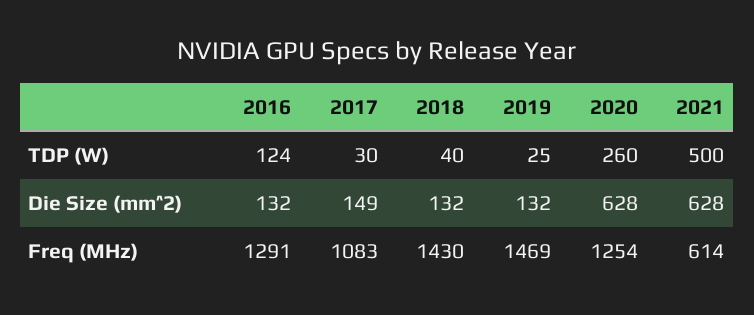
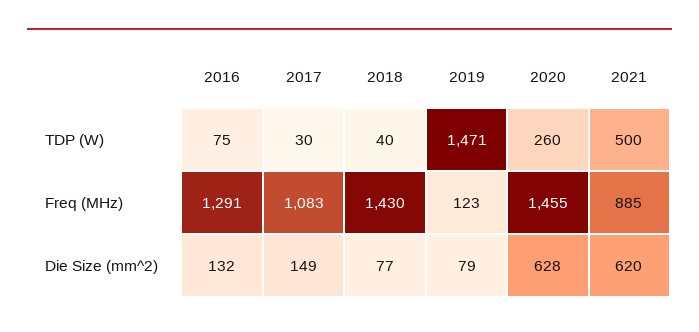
  {
    "2016": {
-     "TDP (W)": 124,
+     "TDP (W)": 75,
      "Die Size (mm^2)": 132,
      "Freq (MHz)": 1291
    },
    "2017": {
      "TDP (W)": 30,
      "Die Size (mm^2)": 149,
      "Freq (MHz)": 1083
    },
    "2018": {
      "TDP (W)": 40,
-     "Die Size (mm^2)": 132,
+     "Die Size (mm^2)": 77,
      "Freq (MHz)": 1430
    },
    "2019": {
-     "TDP (W)": 25,
+     "TDP (W)": 1471,
-     "Die Size (mm^2)": 132,
+     "Die Size (mm^2)": 79,
-     "Freq (MHz)": 1469
+     "Freq (MHz)": 123
    },
    "2020": {
      "TDP (W)": 260,
      "Die Size (mm^2)": 628,
-     "Freq (MHz)": 1254
+     "Freq (MHz)": 1455
    },
    "2021": {
      "TDP (W)": 500,
-     "Die Size (mm^2)": 628,
+     "Die Size (mm^2)": 620,
-     "Freq (MHz)": 614
+     "Freq (MHz)": 885
    }
  }

